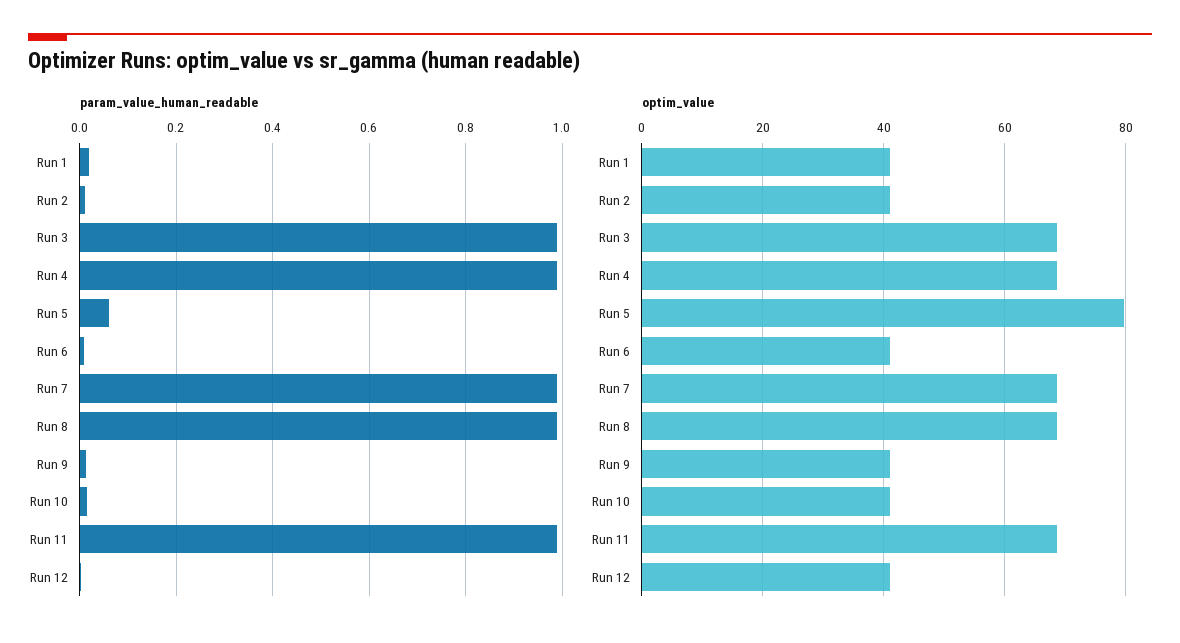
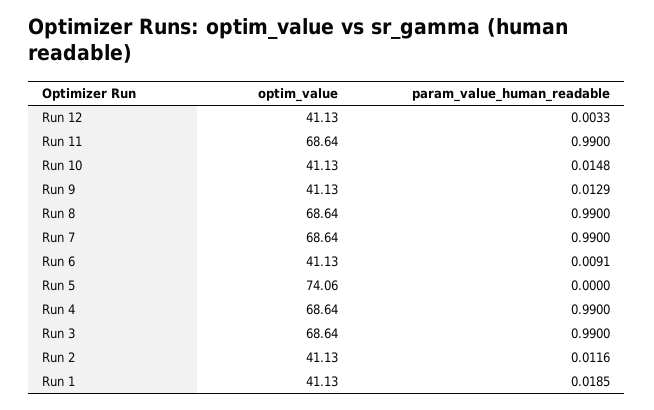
  {
    "param_value_human_readable": {
      "Run 1": 0.0185,
      "Run 2": 0.0116,
      "Run 3": 0.99,
      "Run 4": 0.99,
-     "Run 5": 0.06,
+     "Run 5": 0,
      "Run 6": 0.0091,
      "Run 7": 0.99,
      "Run 8": 0.99,
      "Run 9": 0.0129,
      "Run 10": 0.0148,
      "Run 11": 0.99,
      "Run 12": 0.0033
    },
    "optim_value": {
      "Run 1": 41.13,
      "Run 2": 41.13,
      "Run 3": 68.64,
      "Run 4": 68.64,
-     "Run 5": 80,
+     "Run 5": 74.06,
      "Run 6": 41.13,
      "Run 7": 68.64,
      "Run 8": 68.64,
      "Run 9": 41.13,
      "Run 10": 41.13,
      "Run 11": 68.64,
      "Run 12": 41.13
    }
  }

